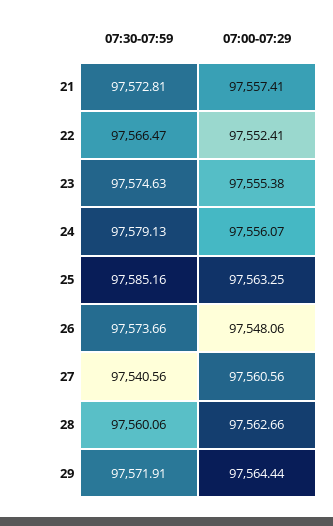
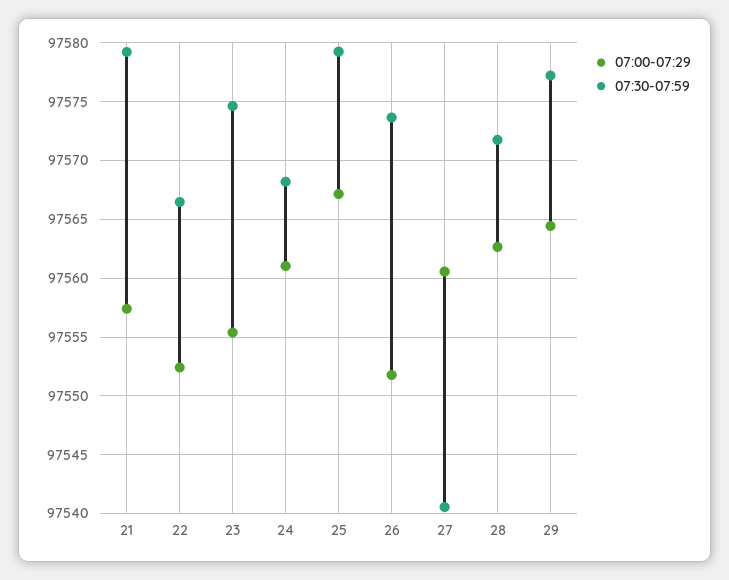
  {
    "07:30-07:59": {
-     "21": 97572.81,
+     "21": 97579,
      "22": 97566.47,
      "23": 97574.63,
-     "24": 97579.13,
+     "24": 97568,
-     "25": 97585.16,
+     "25": 97579,
      "26": 97573.66,
      "27": 97540.56,
-     "28": 97560.06,
+     "28": 97572,
-     "29": 97571.91
+     "29": 97577
    },
    "07:00-07:29": {
      "21": 97557.41,
      "22": 97552.41,
      "23": 97555.38,
-     "24": 97556.07,
+     "24": 97561,
-     "25": 97563.25,
+     "25": 97567,
-     "26": 97548.06,
+     "26": 97552,
      "27": 97560.56,
      "28": 97562.66,
      "29": 97564.44
    }
  }

